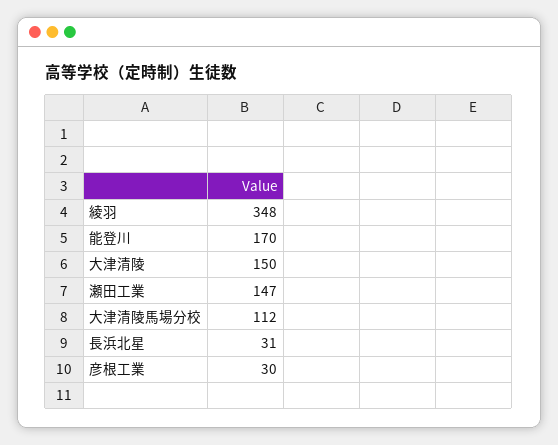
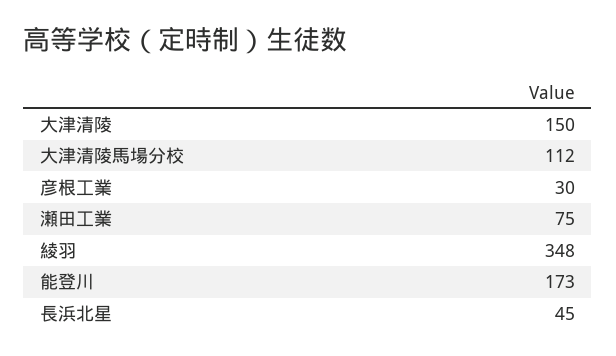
  {
    "綾羽": 348,
-   "能登川": 170,
+   "能登川": 173,
    "大津清陵": 150,
-   "瀬田工業": 147,
+   "瀬田工業": 75,
    "大津清陵馬場分校": 112,
-   "長浜北星": 31,
+   "長浜北星": 45,
    "彦根工業": 30
  }

